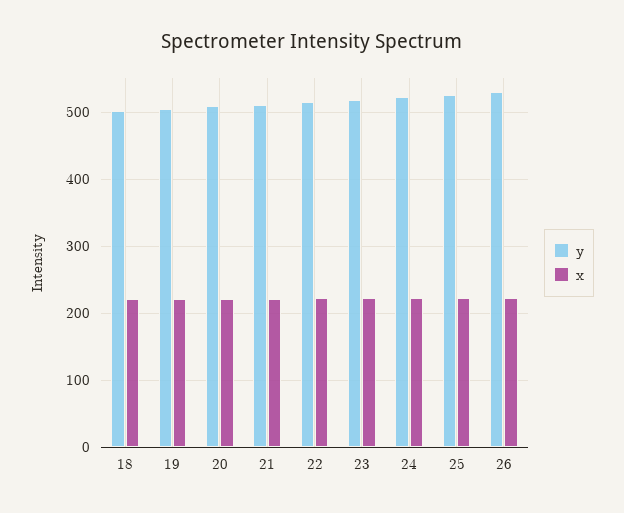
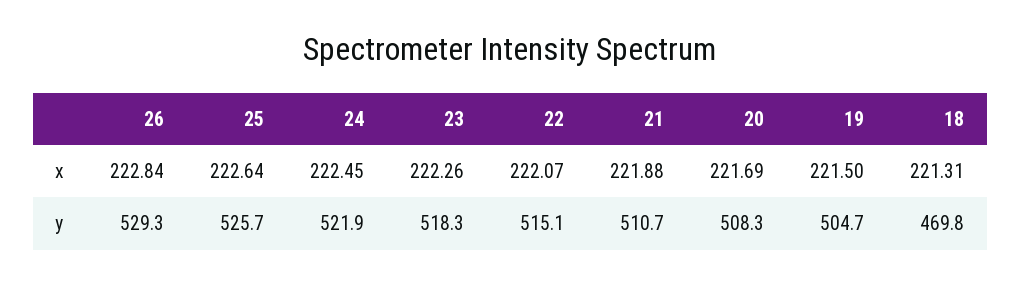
  {
    "y": {
-     "18": 500,
+     "18": 469.8,
      "19": 504.7,
      "20": 508.3,
      "21": 510.7,
      "22": 515.1,
      "23": 518.3,
      "24": 521.9,
      "25": 525.7,
      "26": 529.3
    },
    "x": {
      "18": 221.31,
      "19": 221.5,
      "20": 221.69,
      "21": 221.88,
      "22": 222.07,
      "23": 222.26,
      "24": 222.45,
      "25": 222.64,
      "26": 222.84
    }
  }

